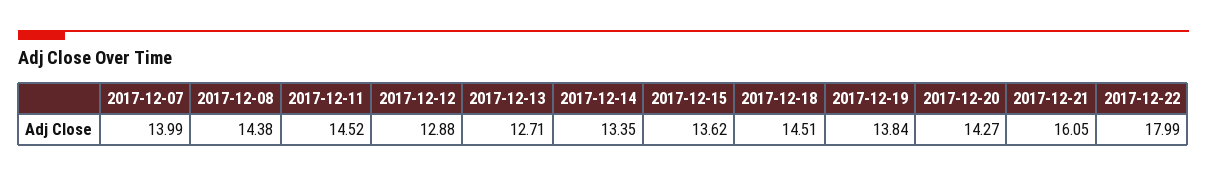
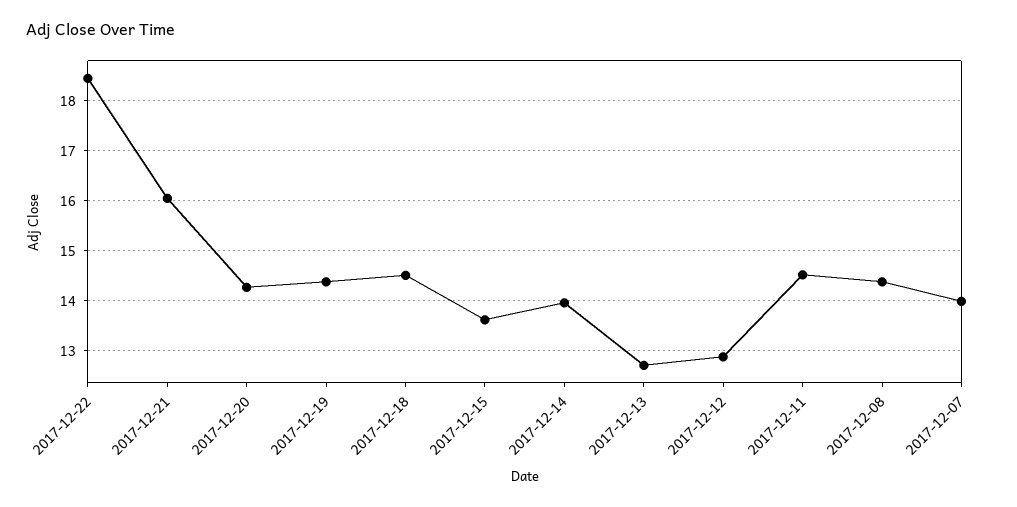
  {
    "2017-12-07": 13.99,
    "2017-12-08": 14.38,
    "2017-12-11": 14.52,
    "2017-12-12": 12.88,
    "2017-12-13": 12.71,
-   "2017-12-14": 13.35,
+   "2017-12-14": 14,
    "2017-12-15": 13.62,
    "2017-12-18": 14.51,
-   "2017-12-19": 13.84,
+   "2017-12-19": 14.4,
    "2017-12-20": 14.27,
    "2017-12-21": 16.05,
-   "2017-12-22": 17.99
+   "2017-12-22": 18.4
  }

